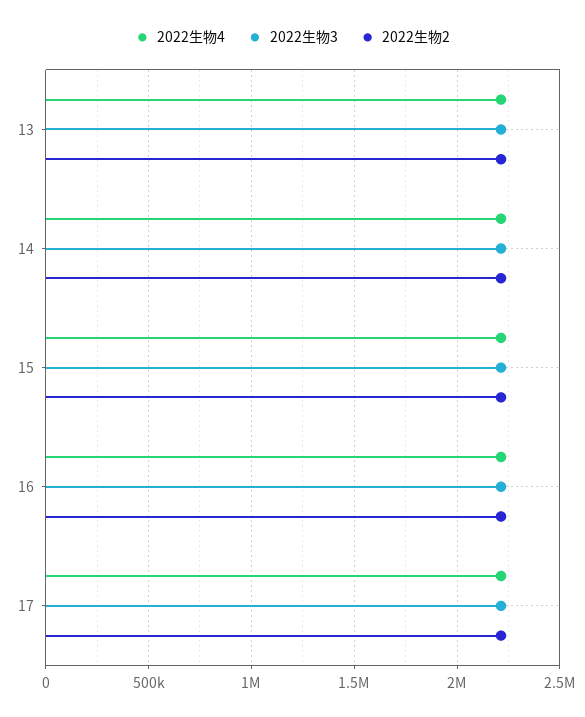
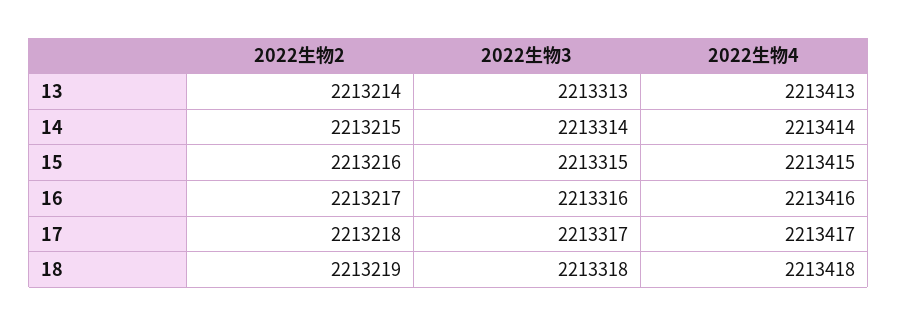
  {
    "2022生物4": {
      "13": 2213413,
      "14": 2213414,
      "15": 2213415,
      "16": 2213416,
-     "17": 2213417
+     "17": 2213417,
+     "18": 2213418
    },
    "2022生物3": {
      "13": 2213313,
      "14": 2213314,
      "15": 2213315,
      "16": 2213316,
-     "17": 2213317
+     "17": 2213317,
+     "18": 2213318
    },
    "2022生物2": {
      "13": 2213214,
      "14": 2213215,
      "15": 2213216,
      "16": 2213217,
-     "17": 2213218
+     "17": 2213218,
+     "18": 2213219
    }
  }

